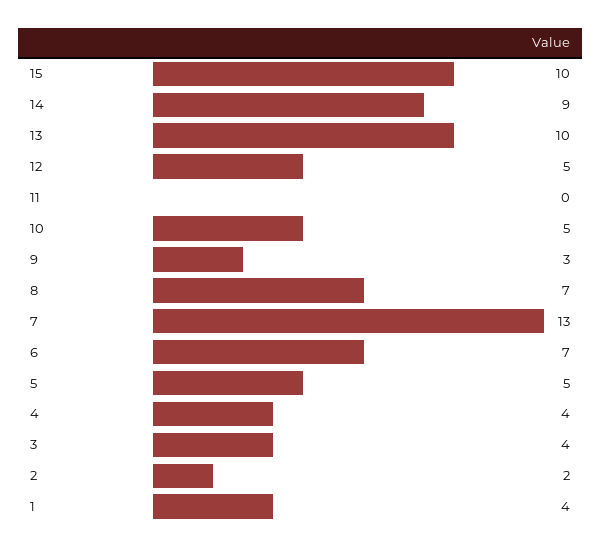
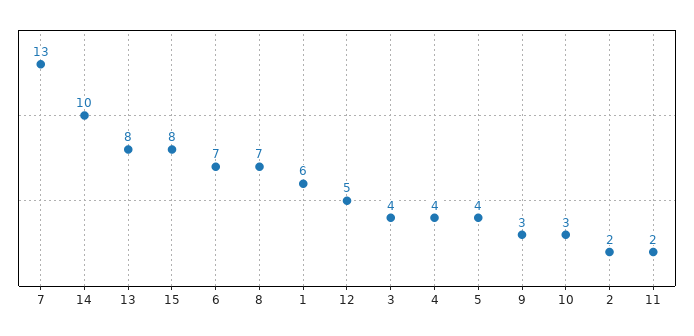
  {
-   "15": 10,
+   "15": 8,
-   "14": 9,
+   "14": 10,
-   "13": 10,
+   "13": 8,
    "12": 5,
-   "11": 0,
+   "11": 2,
-   "10": 5,
+   "10": 3,
    "9": 3,
    "8": 7,
    "7": 13,
    "6": 7,
-   "5": 5,
+   "5": 4,
    "4": 4,
    "3": 4,
    "2": 2,
-   "1": 4
+   "1": 6
  }

